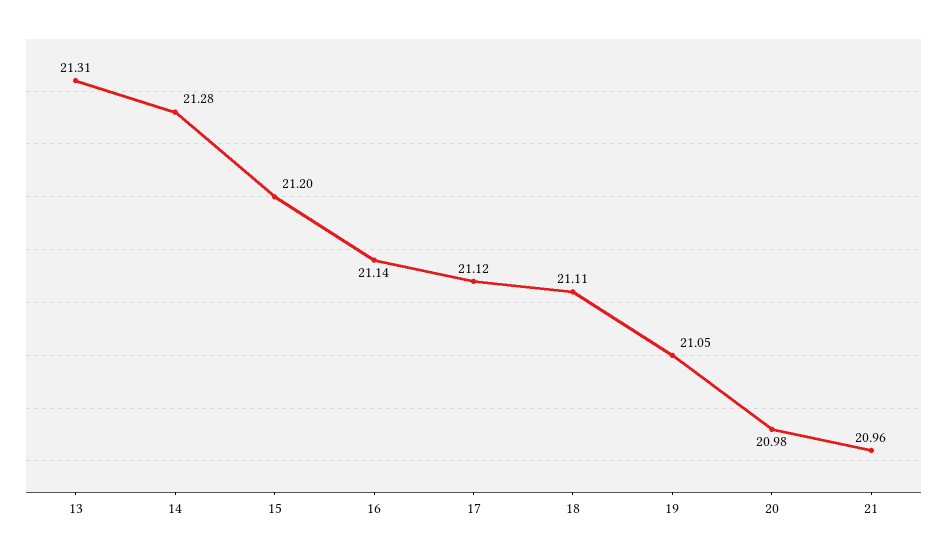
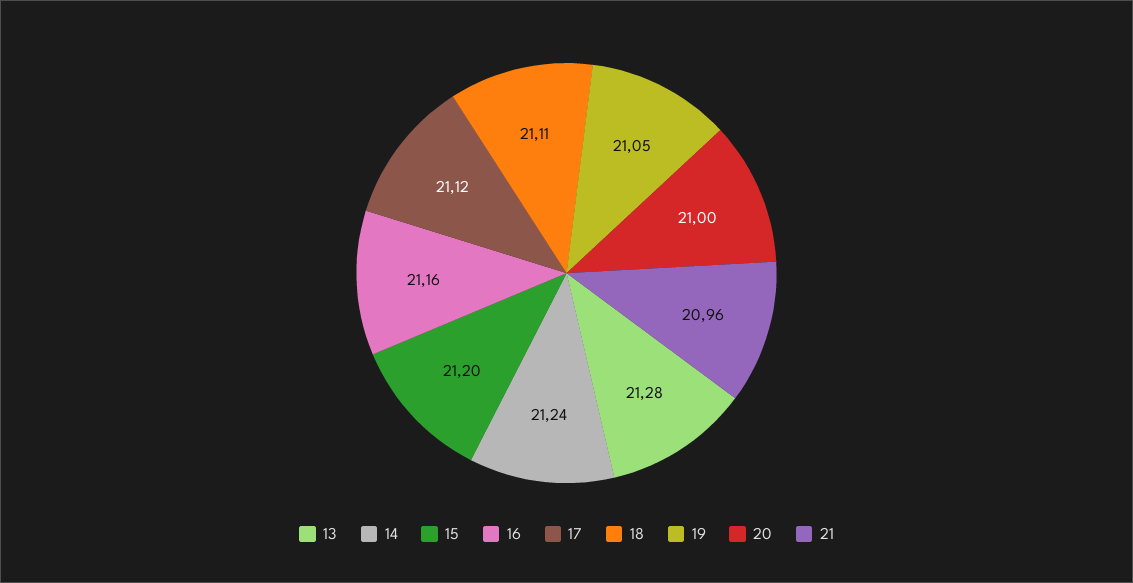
  {
-   "13": 21.31,
+   "13": 21.28,
-   "14": 21.28,
+   "14": 21.24,
    "15": 21.2,
-   "16": 21.14,
+   "16": 21.16,
    "17": 21.12,
    "18": 21.11,
    "19": 21.05,
-   "20": 20.98,
+   "20": 21,
    "21": 20.96
  }

